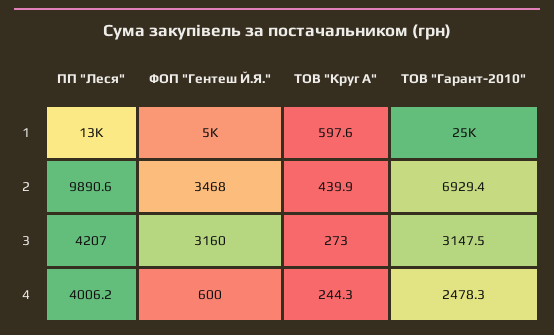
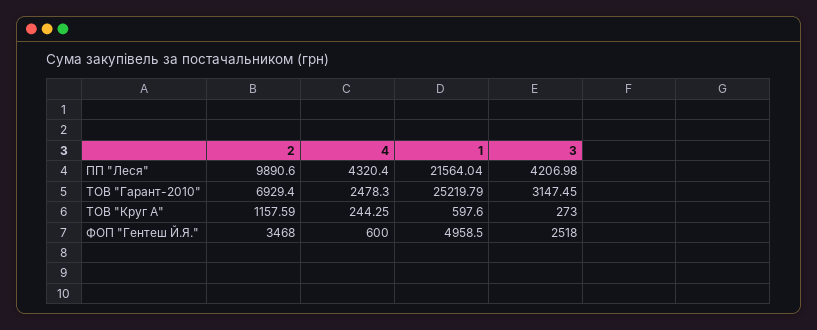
  {
    "ПП \"Леся\"": {
-     "1": 13000,
+     "1": 21564.04,
      "2": 9890.6,
      "3": 4206.98,
-     "4": 4006.2
+     "4": 4320.4
    },
    "ФОП \"Гентеш Й.Я.\"": {
      "1": 4958.5,
      "2": 3468,
-     "3": 3160,
+     "3": 2518,
      "4": 600
    },
    "ТОВ \"Круг А\"": {
      "1": 597.6,
-     "2": 439.9,
+     "2": 1157.59,
      "3": 273,
      "4": 244.25
    },
    "ТОВ \"Гарант-2010\"": {
      "1": 25219.79,
      "2": 6929.4,
      "3": 3147.45,
      "4": 2478.3
    }
  }

